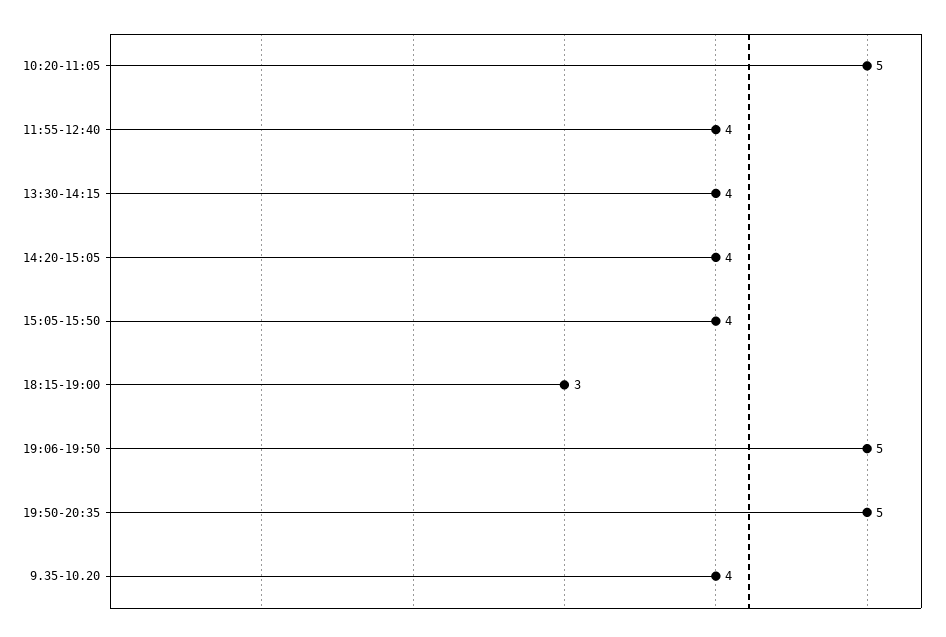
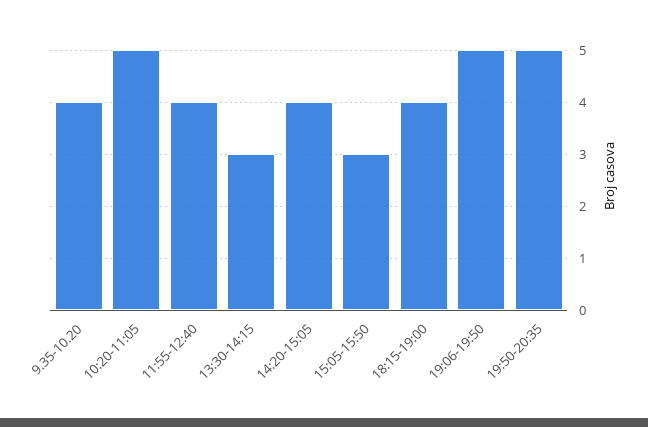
  {
    "10:20-11:05": 5,
    "11:55-12:40": 4,
-   "13:30-14:15": 4,
+   "13:30-14:15": 3,
    "14:20-15:05": 4,
-   "15:05-15:50": 4,
+   "15:05-15:50": 3,
-   "18:15-19:00": 3,
+   "18:15-19:00": 4,
    "19:06-19:50": 5,
    "19:50-20:35": 5,
    "9.35-10.20": 4
  }

